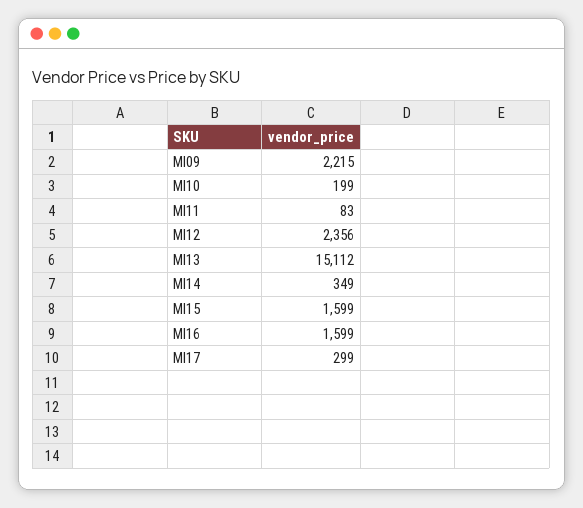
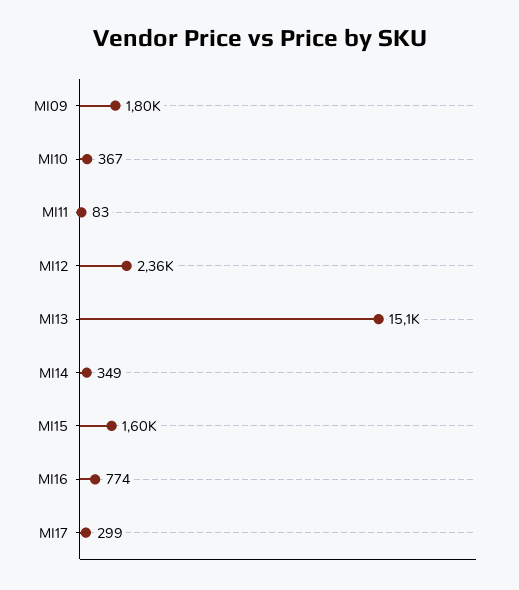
  {
-   "MI09": 2215,
+   "MI09": 1800,
-   "MI10": 199,
+   "MI10": 367,
    "MI11": 83,
    "MI12": 2356,
    "MI13": 15112,
    "MI14": 349,
    "MI15": 1599,
-   "MI16": 1599,
+   "MI16": 774,
    "MI17": 299
  }

